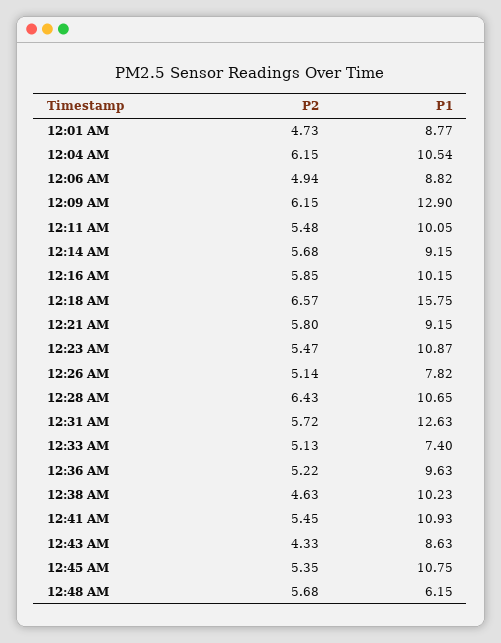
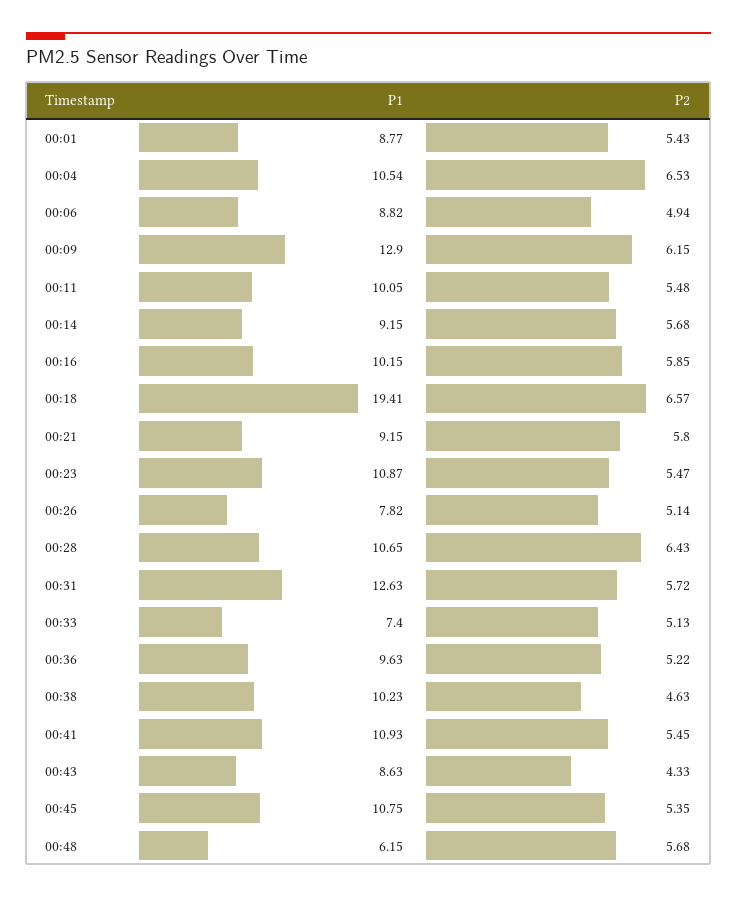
  {
    "P2": {
-     "12:01 AM": 4.73,
+     "12:01 AM": 5.43,
-     "12:04 AM": 6.15,
+     "12:04 AM": 6.53,
      "12:06 AM": 4.94,
      "12:09 AM": 6.15,
      "12:11 AM": 5.48,
      "12:14 AM": 5.68,
      "12:16 AM": 5.85,
      "12:18 AM": 6.57,
      "12:21 AM": 5.8,
      "12:23 AM": 5.47,
      "12:26 AM": 5.14,
      "12:28 AM": 6.43,
      "12:31 AM": 5.72,
      "12:33 AM": 5.13,
      "12:36 AM": 5.22,
      "12:38 AM": 4.63,
      "12:41 AM": 5.45,
      "12:43 AM": 4.33,
      "12:45 AM": 5.35,
      "12:48 AM": 5.68
    },
    "P1": {
      "12:01 AM": 8.77,
      "12:04 AM": 10.54,
      "12:06 AM": 8.82,
      "12:09 AM": 12.9,
      "12:11 AM": 10.05,
      "12:14 AM": 9.15,
      "12:16 AM": 10.15,
-     "12:18 AM": 15.75,
+     "12:18 AM": 19.41,
      "12:21 AM": 9.15,
      "12:23 AM": 10.87,
      "12:26 AM": 7.82,
      "12:28 AM": 10.65,
      "12:31 AM": 12.63,
      "12:33 AM": 7.4,
      "12:36 AM": 9.63,
      "12:38 AM": 10.23,
      "12:41 AM": 10.93,
      "12:43 AM": 8.63,
      "12:45 AM": 10.75,
      "12:48 AM": 6.15
    }
  }

